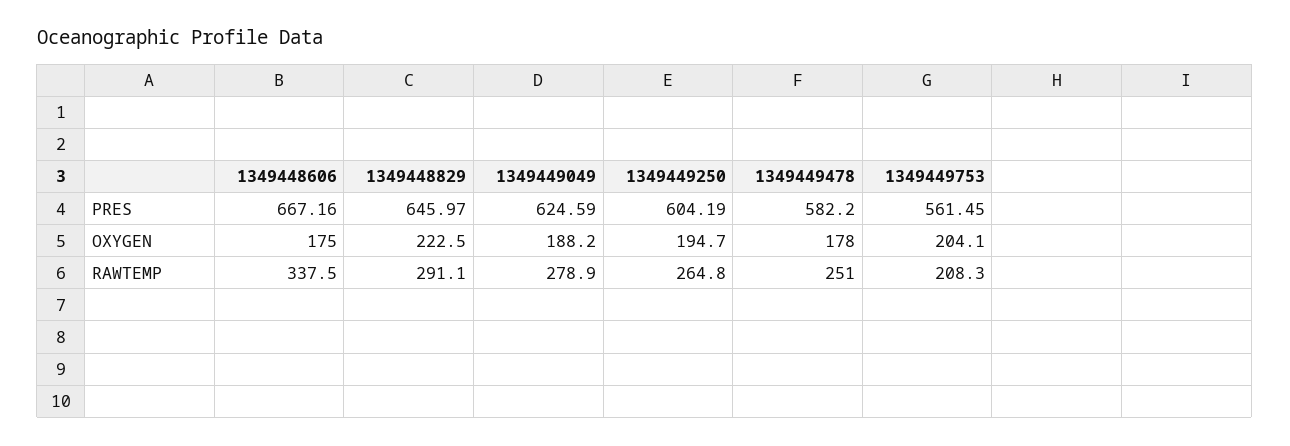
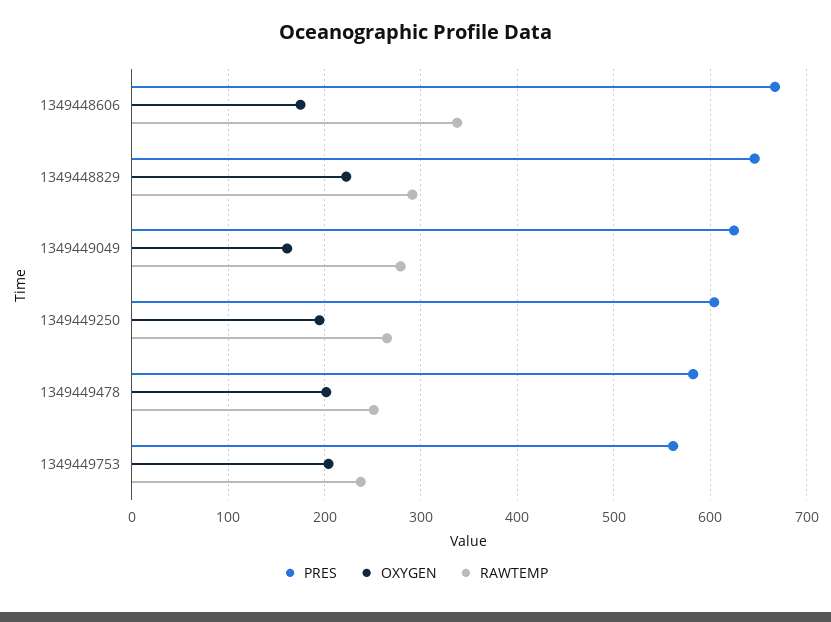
  {
    "PRES": {
      "1349448606": 667.16,
      "1349448829": 645.97,
      "1349449049": 624.59,
      "1349449250": 604.19,
      "1349449478": 582.2,
      "1349449753": 561.45
    },
    "OXYGEN": {
      "1349448606": 175,
      "1349448829": 222.5,
-     "1349449049": 188.2,
+     "1349449049": 160,
      "1349449250": 194.7,
-     "1349449478": 178,
+     "1349449478": 200,
      "1349449753": 204.1
    },
    "RAWTEMP": {
      "1349448606": 337.5,
      "1349448829": 291.1,
      "1349449049": 278.9,
      "1349449250": 264.8,
      "1349449478": 251,
-     "1349449753": 208.3
+     "1349449753": 240
    }
  }

